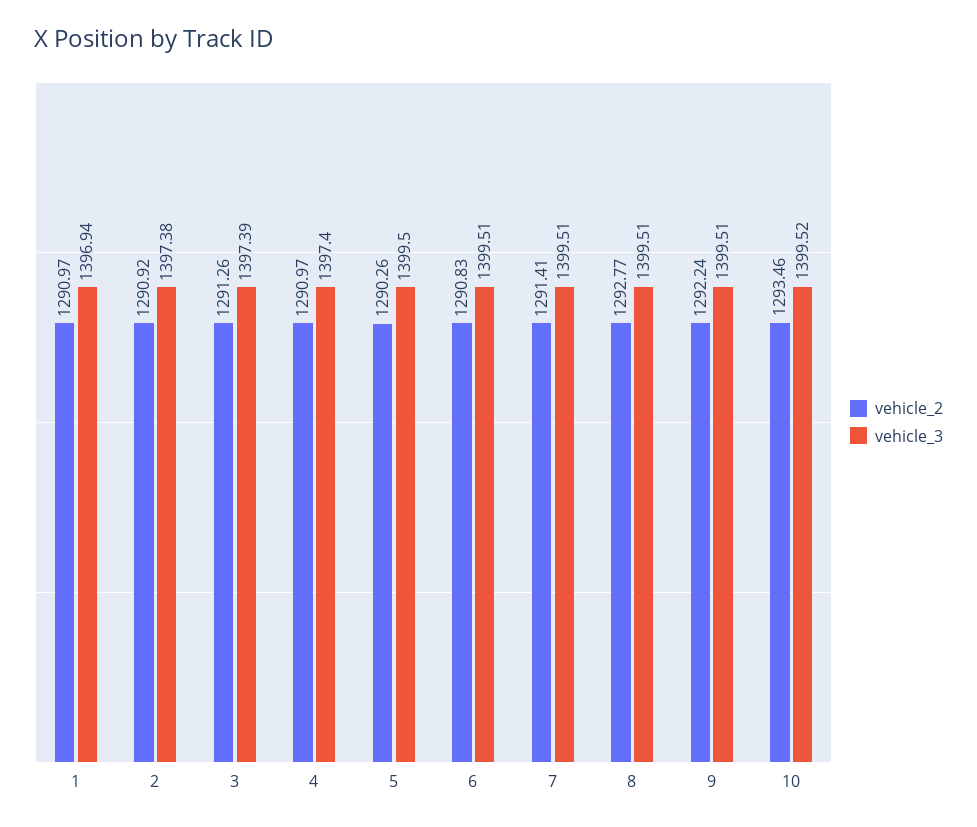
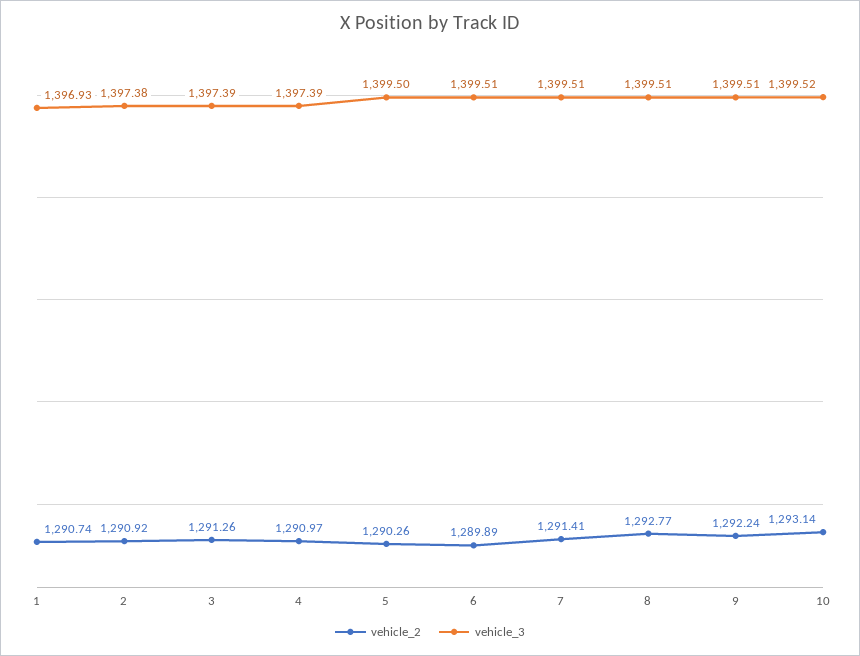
  {
    "vehicle_2": {
-     "1": 1290.97,
+     "1": 1290.74,
      "2": 1290.92,
      "3": 1291.26,
      "4": 1290.97,
      "5": 1290.26,
-     "6": 1290.83,
+     "6": 1289.89,
      "7": 1291.41,
      "8": 1292.77,
      "9": 1292.24,
-     "10": 1293.46
+     "10": 1293.14
    },
    "vehicle_3": {
-     "1": 1396.94,
+     "1": 1396.93,
      "2": 1397.38,
      "3": 1397.39,
-     "4": 1397.4,
+     "4": 1397.39,
      "5": 1399.5,
      "6": 1399.51,
      "7": 1399.51,
      "8": 1399.51,
      "9": 1399.51,
      "10": 1399.52
    }
  }

